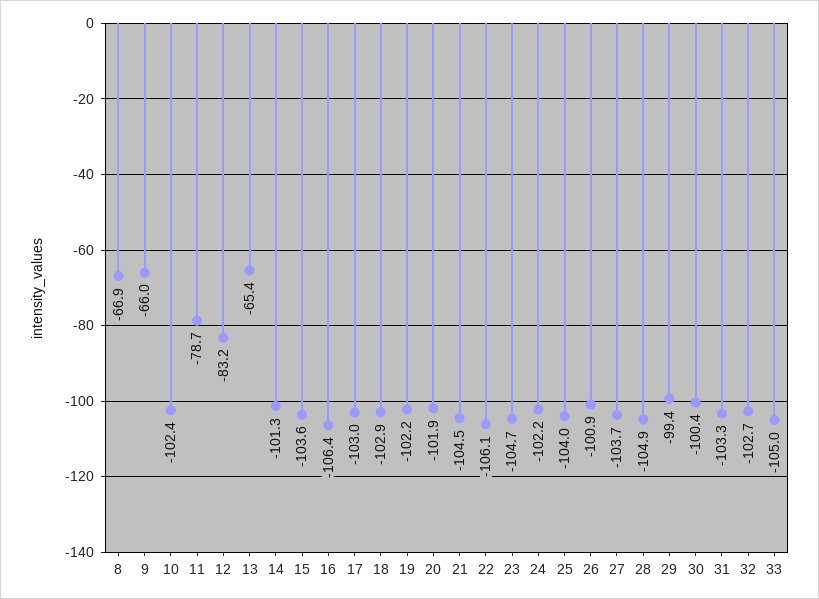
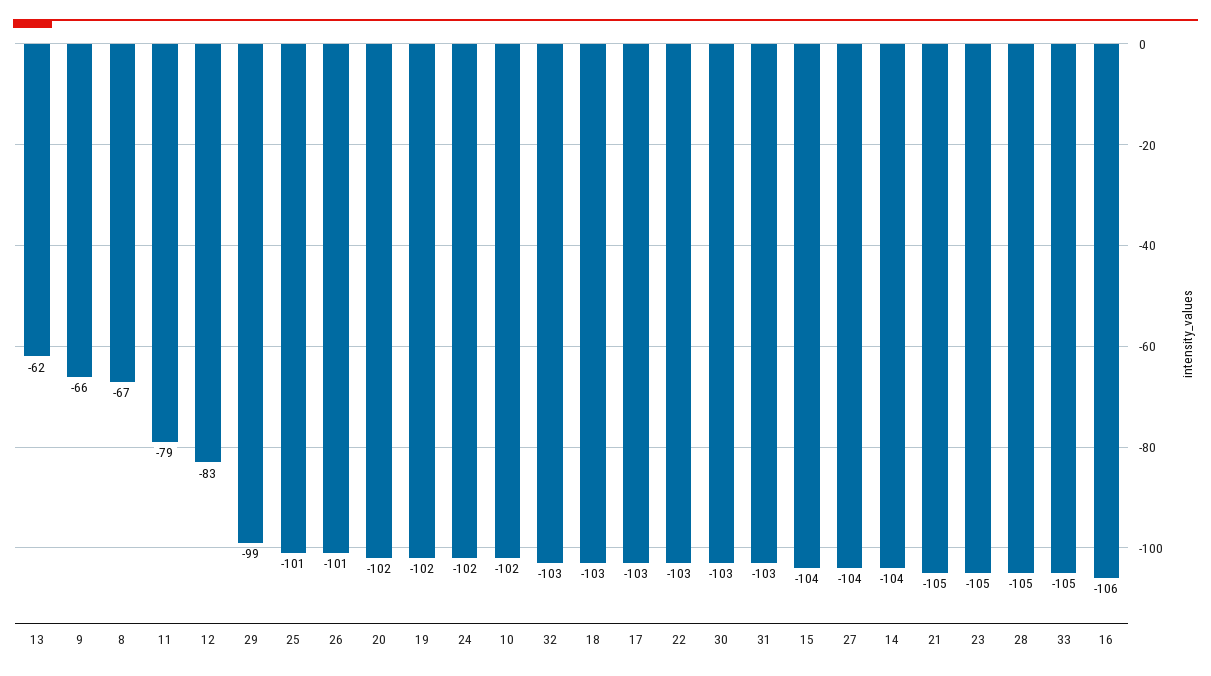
  {
    "8": -66.9,
    "9": -66,
    "10": -102.4,
    "11": -78.7,
    "12": -83.2,
-   "13": -65.4,
+   "13": -62,
-   "14": -101.3,
+   "14": -104,
    "15": -103.6,
    "16": -106.4,
    "17": -103,
    "18": -102.9,
    "19": -102.2,
    "20": -101.9,
    "21": -104.5,
-   "22": -106.1,
+   "22": -103,
    "23": -104.7,
    "24": -102.2,
-   "25": -104,
+   "25": -101,
    "26": -100.9,
    "27": -103.7,
    "28": -104.9,
    "29": -99.4,
-   "30": -100.4,
+   "30": -103,
    "31": -103.3,
    "32": -102.7,
    "33": -105
  }

